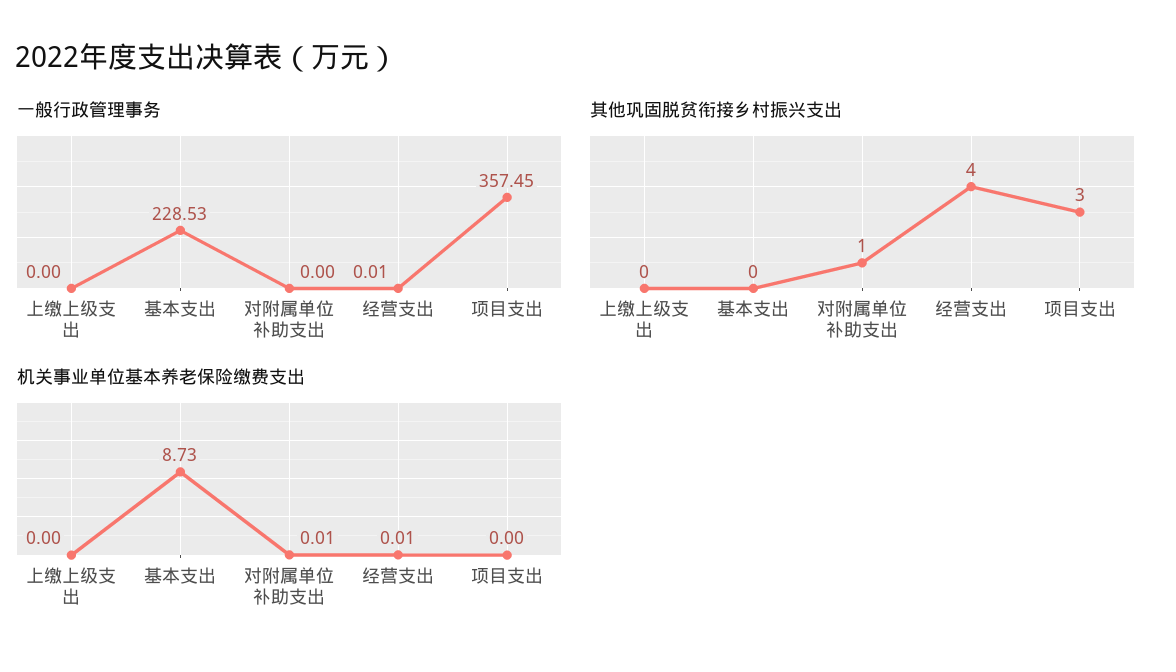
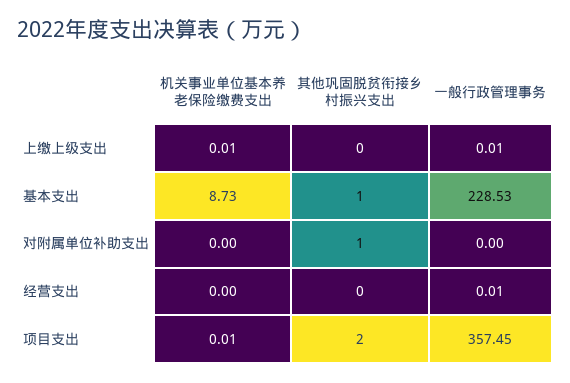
  {
    "一般行政管理事务": {
-     "上缴上级支出": 0,
+     "上缴上级支出": 0.01,
      "基本支出": 228.53,
      "对附属单位补助支出": 0,
      "经营支出": 0.01,
      "项目支出": 357.45
    },
    "其他巩固脱贫衔接乡村振兴支出": {
      "上缴上级支出": 0,
-     "基本支出": 0,
+     "基本支出": 1,
      "对附属单位补助支出": 1,
-     "经营支出": 4,
+     "经营支出": 0,
-     "项目支出": 3
+     "项目支出": 2
    },
    "机关事业单位基本养老保险缴费支出": {
-     "上缴上级支出": 0,
+     "上缴上级支出": 0.01,
      "基本支出": 8.73,
-     "对附属单位补助支出": 0.01,
+     "对附属单位补助支出": 0,
-     "经营支出": 0.01,
+     "经营支出": 0,
-     "项目支出": 0
+     "项目支出": 0.01
    }
  }

